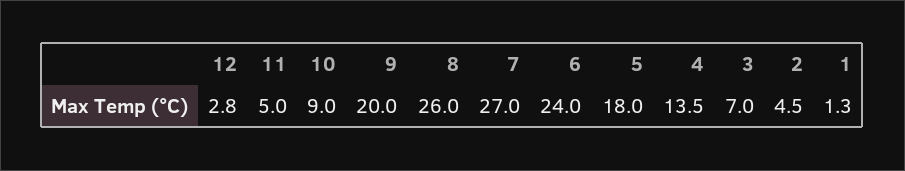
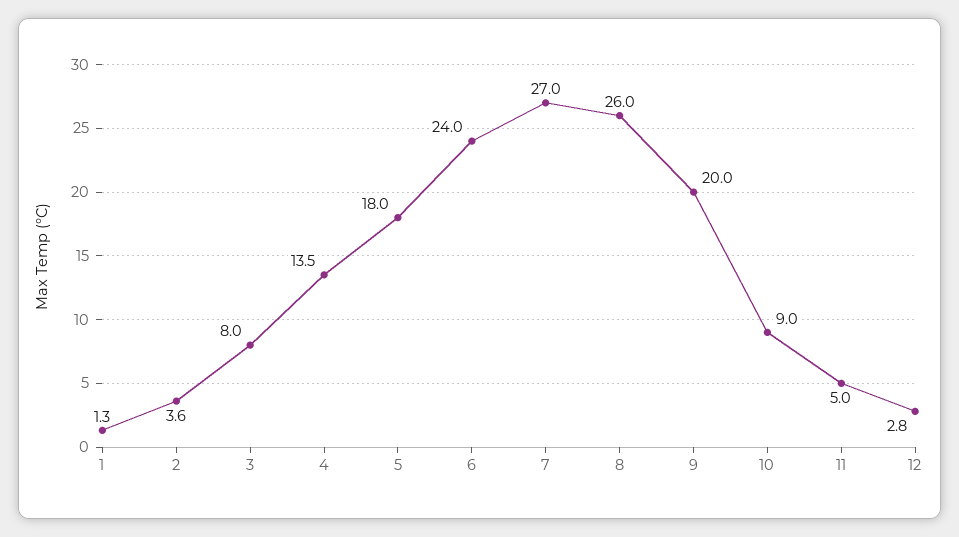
  {
    "12": 2.8,
    "11": 5,
    "10": 9,
    "9": 20,
    "8": 26,
    "7": 27,
    "6": 24,
    "5": 18,
    "4": 13.5,
-   "3": 7,
+   "3": 8,
-   "2": 4.5,
+   "2": 3.6,
    "1": 1.3
  }

